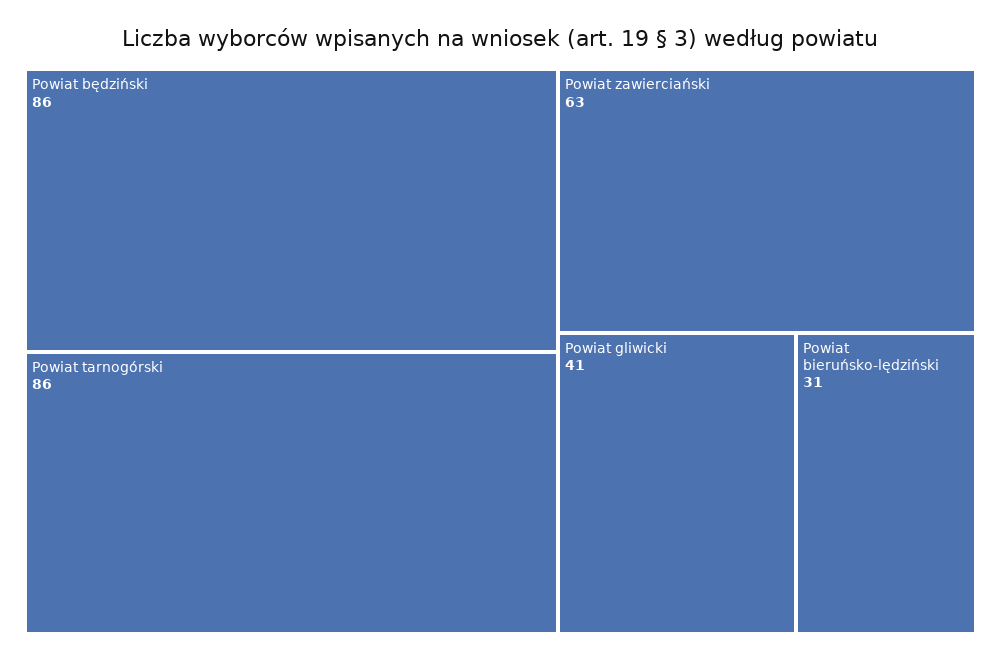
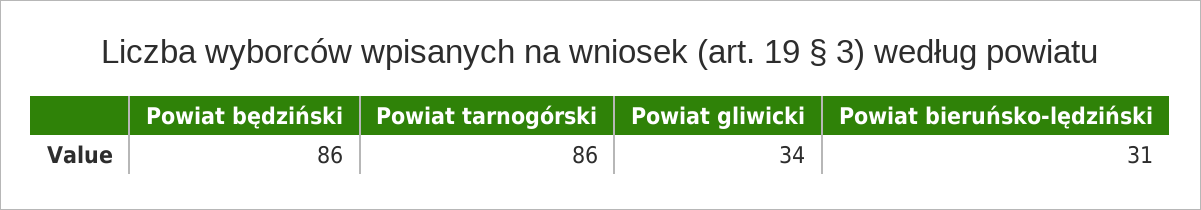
  {
    "Powiat będziński": 86,
    "Powiat tarnogórski": 86,
-   "Powiat zawierciański": 63,
-   "Powiat gliwicki": 41,
+   "Powiat gliwicki": 34,
    "Powiat bieruńsko-lędziński": 31
  }

